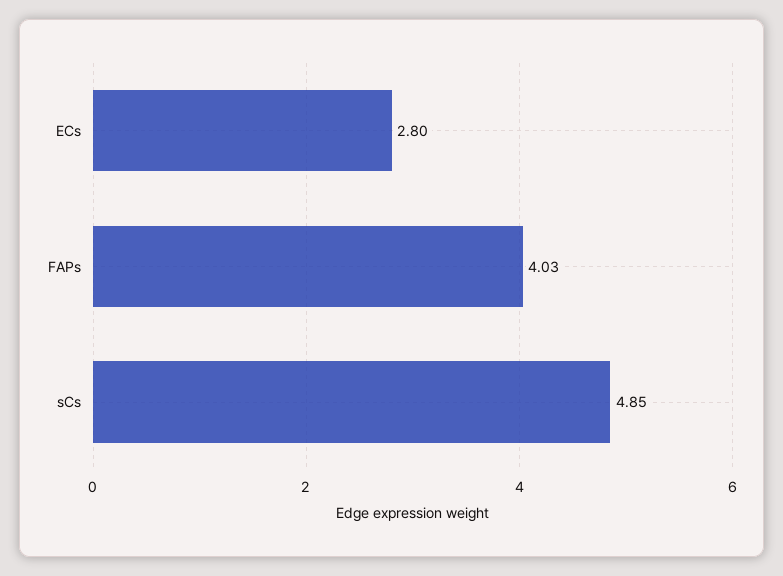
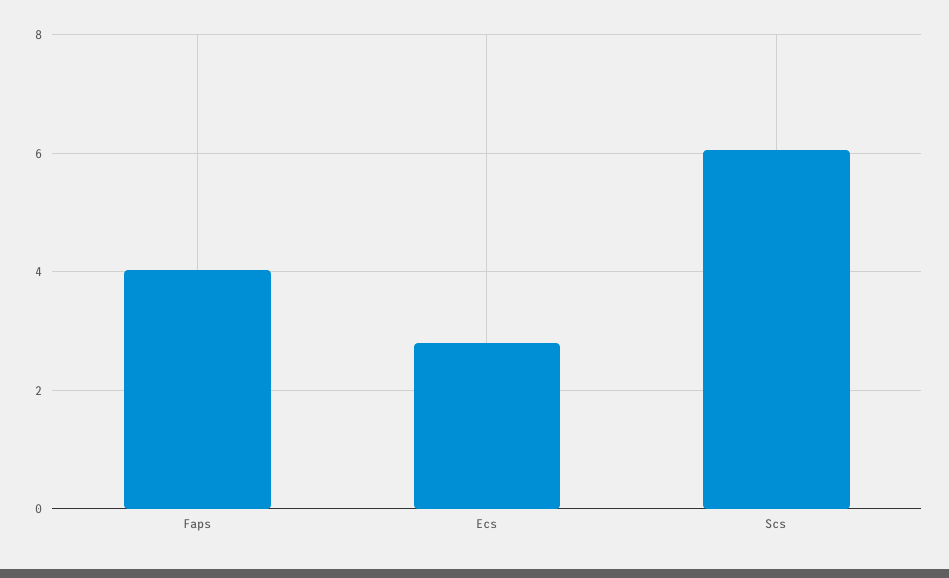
  {
    "ECs": 2.8,
    "FAPs": 4.03,
-   "sCs": 4.85
+   "sCs": 6
  }

